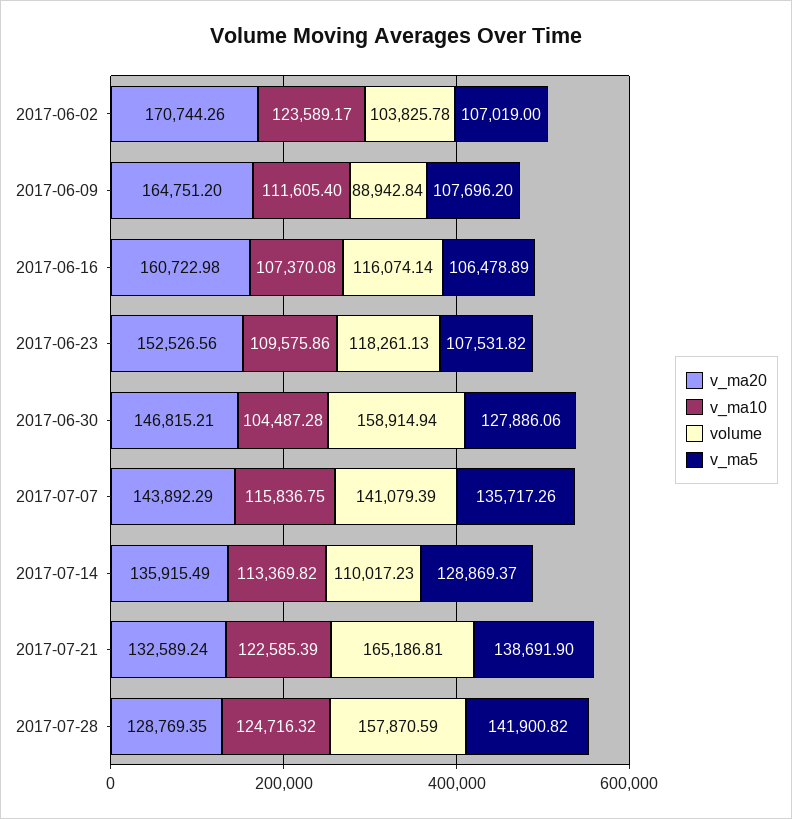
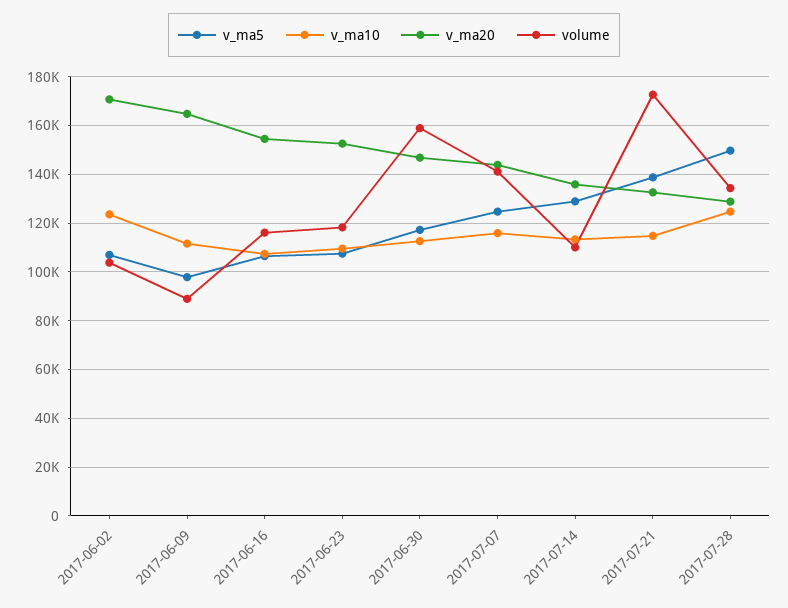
  {
    "v_ma20": {
      "2017-06-02": 170744.26,
      "2017-06-09": 164751.2,
-     "2017-06-16": 160722.98,
+     "2017-06-16": 155000,
      "2017-06-23": 152526.56,
      "2017-06-30": 146815.21,
      "2017-07-07": 143892.29,
      "2017-07-14": 135915.49,
      "2017-07-21": 132589.24,
      "2017-07-28": 128769.35
    },
    "v_ma10": {
      "2017-06-02": 123589.17,
      "2017-06-09": 111605.4,
      "2017-06-16": 107370.08,
      "2017-06-23": 109575.86,
-     "2017-06-30": 104487.28,
+     "2017-06-30": 112500,
      "2017-07-07": 115836.75,
      "2017-07-14": 113369.82,
-     "2017-07-21": 122585.39,
+     "2017-07-21": 115000,
      "2017-07-28": 124716.32
    },
    "volume": {
      "2017-06-02": 103825.78,
      "2017-06-09": 88942.84,
      "2017-06-16": 116074.14,
      "2017-06-23": 118261.13,
      "2017-06-30": 158914.94,
      "2017-07-07": 141079.39,
      "2017-07-14": 110017.23,
-     "2017-07-21": 165186.81,
+     "2017-07-21": 172500,
-     "2017-07-28": 157870.59
+     "2017-07-28": 135000
    },
    "v_ma5": {
      "2017-06-02": 107019,
-     "2017-06-09": 107696.2,
+     "2017-06-09": 97500,
      "2017-06-16": 106478.89,
      "2017-06-23": 107531.82,
-     "2017-06-30": 127886.06,
+     "2017-06-30": 117500,
-     "2017-07-07": 135717.26,
+     "2017-07-07": 125000,
      "2017-07-14": 128869.37,
      "2017-07-21": 138691.9,
-     "2017-07-28": 141900.82
+     "2017-07-28": 150000
    }
  }

